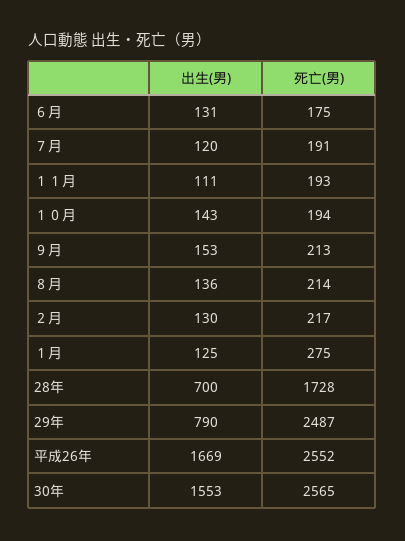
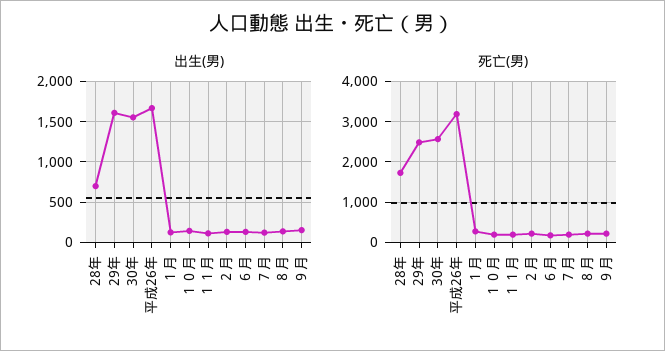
  {
    "出生(男)": {
      "６月": 131,
      "７月": 120,
      "１１月": 111,
      "１０月": 143,
      "９月": 153,
      "８月": 136,
      "２月": 130,
      "１月": 125,
      "28年": 700,
-     "29年": 790,
+     "29年": 1600,
      "平成26年": 1669,
      "30年": 1553
    },
    "死亡(男)": {
      "６月": 175,
      "７月": 191,
      "１１月": 193,
      "１０月": 194,
      "９月": 213,
      "８月": 214,
      "２月": 217,
      "１月": 275,
      "28年": 1728,
      "29年": 2487,
-     "平成26年": 2552,
+     "平成26年": 3200,
      "30年": 2565
    }
  }

